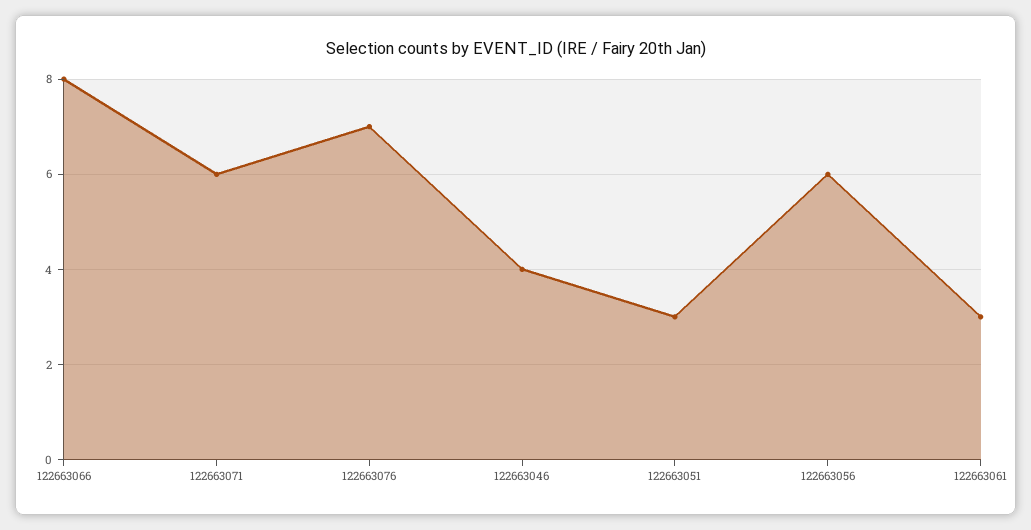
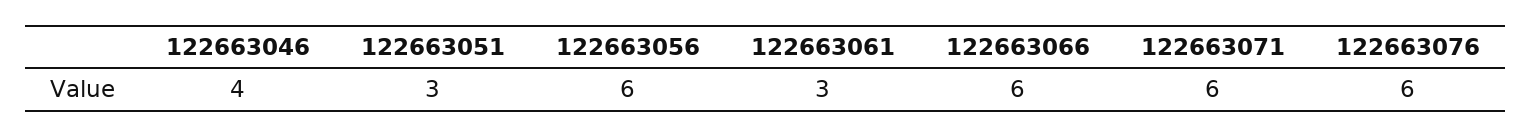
  {
-   "122663066": 8,
+   "122663066": 6,
    "122663071": 6,
-   "122663076": 7,
+   "122663076": 6,
    "122663046": 4,
    "122663051": 3,
    "122663056": 6,
    "122663061": 3
  }

